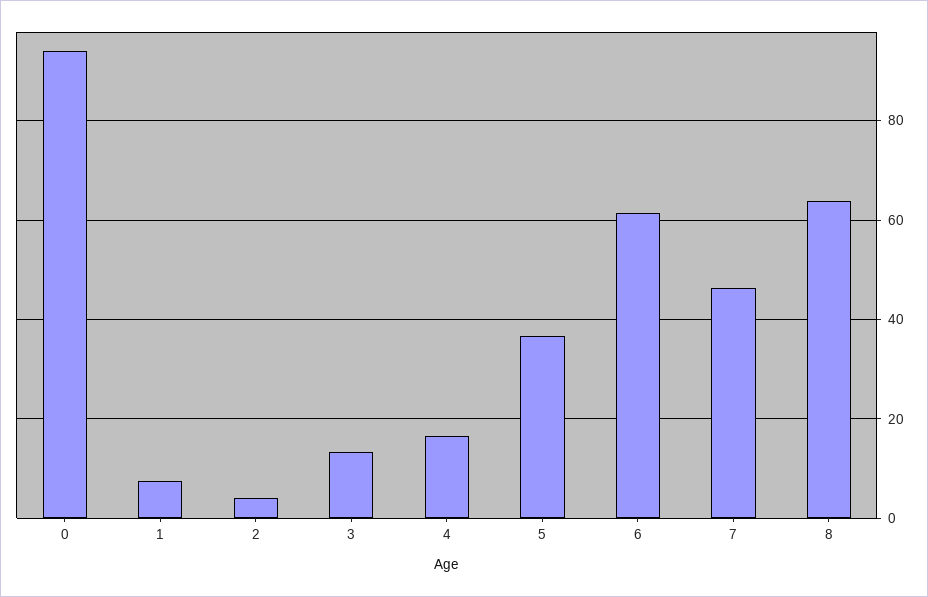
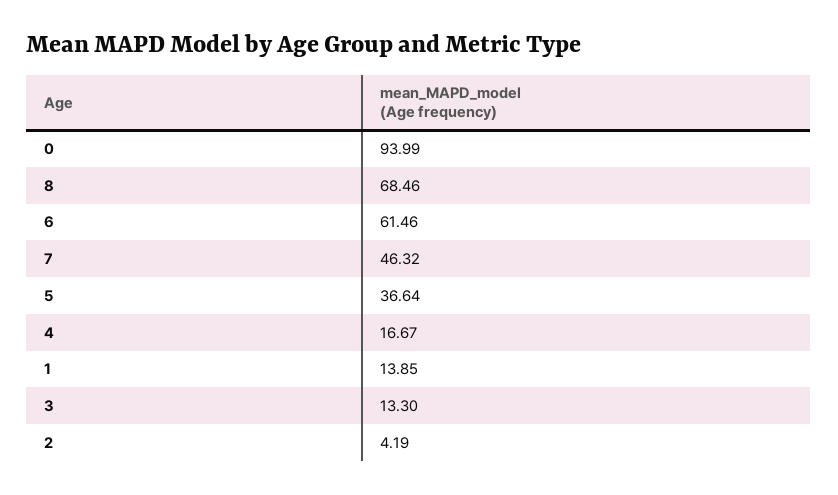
  {
    "0": 93.99,
-   "1": 8,
+   "1": 13.85,
    "2": 4.19,
    "3": 13.3,
    "4": 16.67,
    "5": 36.64,
    "6": 61.46,
    "7": 46.32,
-   "8": 64
+   "8": 68.46
  }

